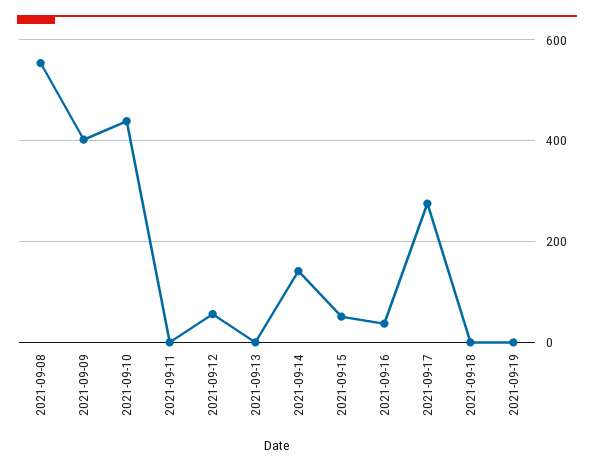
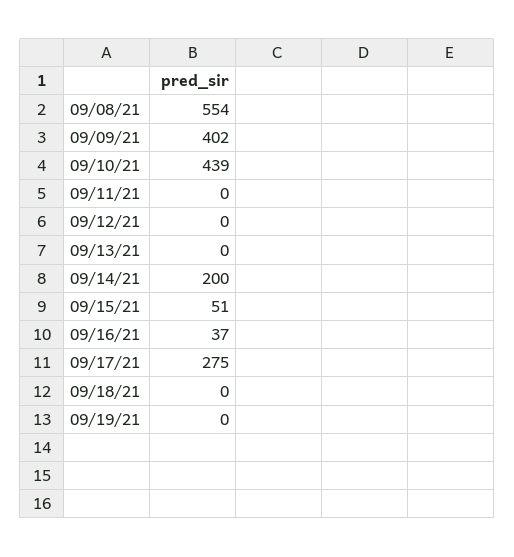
  {
    "2021-09-08": 554,
    "2021-09-09": 402,
    "2021-09-10": 439,
    "2021-09-11": 0,
-   "2021-09-12": 60,
+   "2021-09-12": 0,
    "2021-09-13": 0,
-   "2021-09-14": 140,
+   "2021-09-14": 200,
    "2021-09-15": 51,
    "2021-09-16": 37,
    "2021-09-17": 275,
    "2021-09-18": 0,
    "2021-09-19": 0
  }

